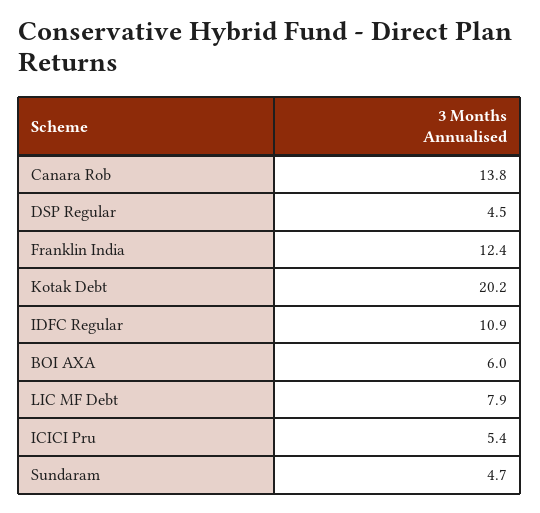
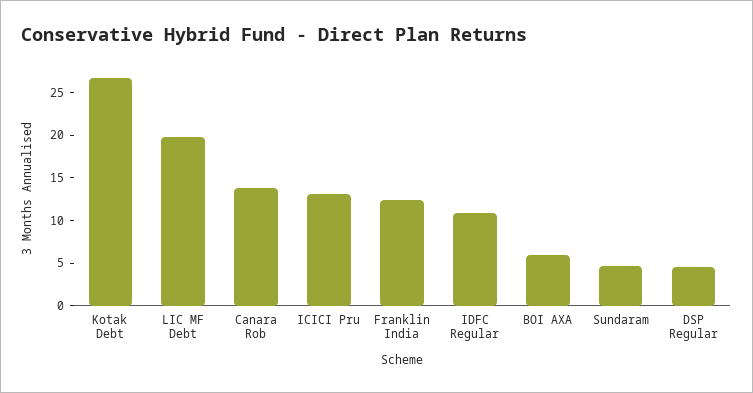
  {
    "Canara Rob": 13.8,
    "DSP Regular": 4.5,
    "Franklin India": 12.4,
-   "Kotak Debt": 20.2,
+   "Kotak Debt": 27,
    "IDFC Regular": 10.9,
    "BOI AXA": 6,
-   "LIC MF Debt": 7.9,
+   "LIC MF Debt": 20,
-   "ICICI Pru": 5.4,
+   "ICICI Pru": 13,
    "Sundaram": 4.7
  }

